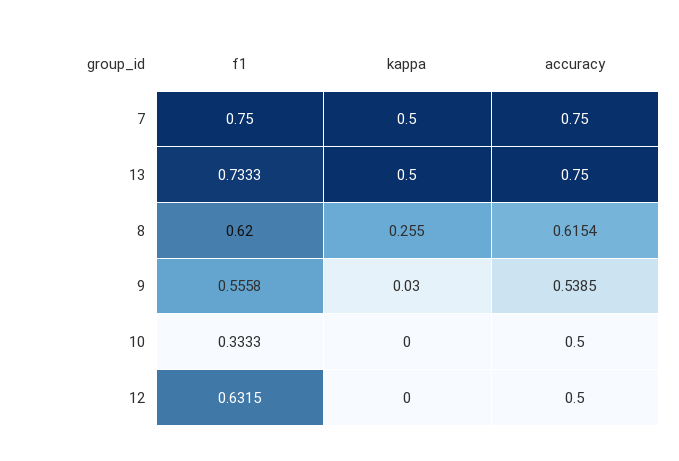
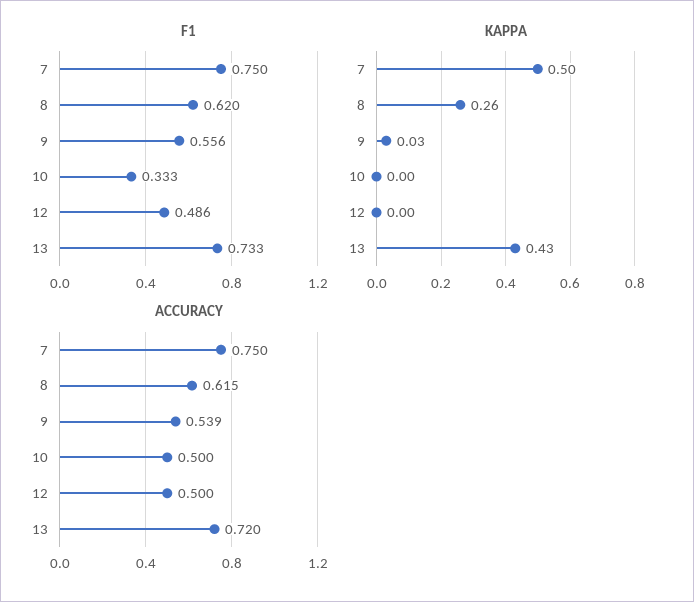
  {
    "f1": {
      "7": 0.75,
      "13": 0.7333,
      "8": 0.62,
      "9": 0.5558,
      "10": 0.3333,
-     "12": 0.6315
+     "12": 0.486
    },
    "kappa": {
      "7": 0.5,
-     "13": 0.5,
+     "13": 0.43,
      "8": 0.255,
      "9": 0.03,
      "10": 0,
      "12": 0
    },
    "accuracy": {
      "7": 0.75,
-     "13": 0.75,
+     "13": 0.72,
      "8": 0.6154,
      "9": 0.5385,
      "10": 0.5,
      "12": 0.5
    }
  }

